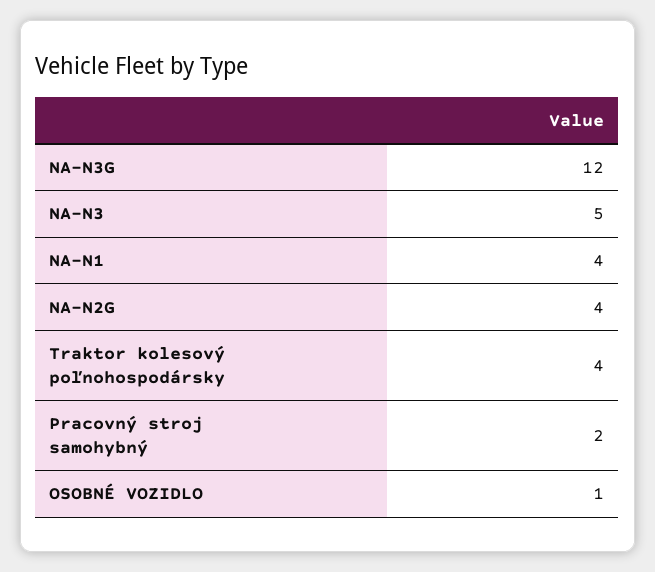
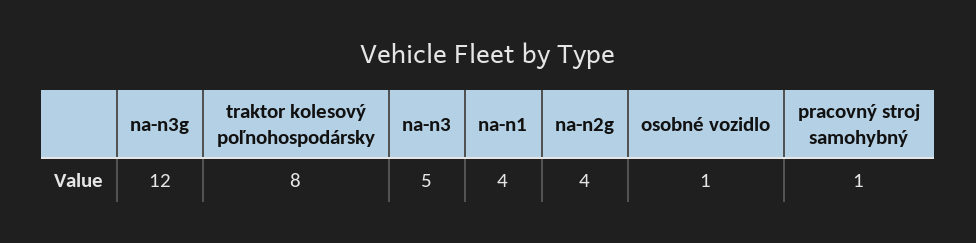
  {
    "NA-N3G": 12,
    "NA-N3": 5,
    "NA-N1": 4,
    "NA-N2G": 4,
-   "Traktor kolesový poľnohospodársky": 4,
+   "Traktor kolesový poľnohospodársky": 8,
-   "Pracovný stroj samohybný": 2,
+   "Pracovný stroj samohybný": 1,
    "OSOBNÉ VOZIDLO": 1
  }

